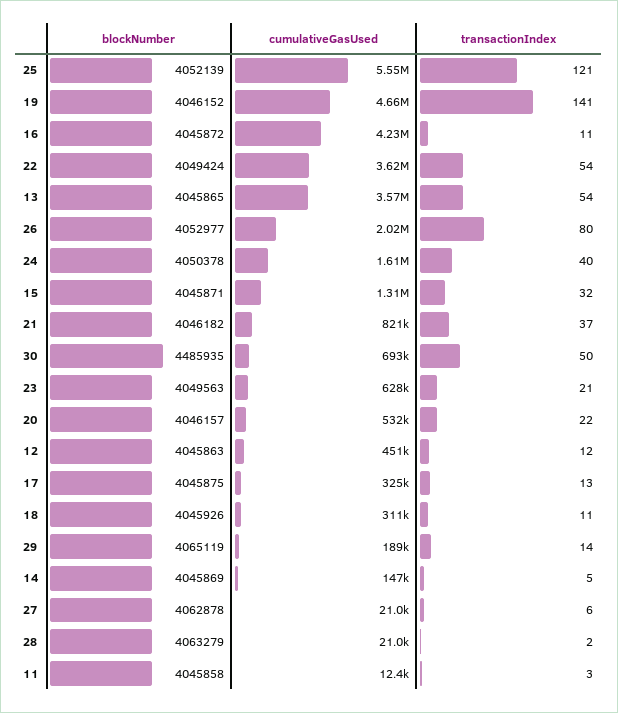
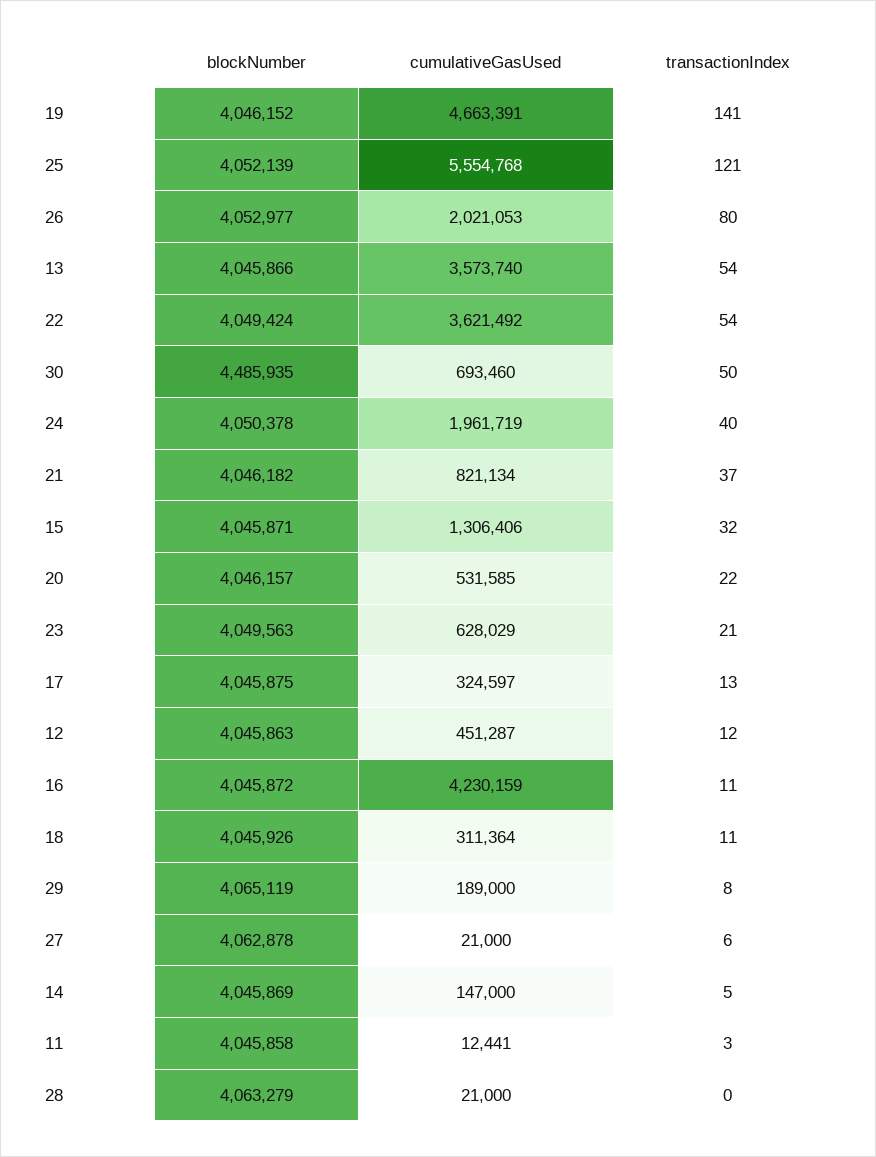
  {
    "blockNumber": {
      "25": 4052139,
      "19": 4046152,
      "16": 4045872,
      "22": 4049424,
-     "13": 4045865,
+     "13": 4045866,
      "26": 4052977,
      "24": 4050378,
      "15": 4045871,
      "21": 4046182,
      "30": 4485935,
      "23": 4049563,
      "20": 4046157,
      "12": 4045863,
      "17": 4045875,
      "18": 4045926,
      "29": 4065119,
      "14": 4045869,
      "27": 4062878,
      "28": 4063279,
      "11": 4045858
    },
    "cumulativeGasUsed": {
      "25": 5554768,
      "19": 4663391,
      "16": 4230159,
      "22": 3621492,
      "13": 3573740,
      "26": 2021053,
-     "24": 1610000,
+     "24": 1961719,
      "15": 1306406,
      "21": 821134,
      "30": 693460,
      "23": 628029,
      "20": 531585,
      "12": 451287,
      "17": 324597,
      "18": 311364,
      "29": 189000,
      "14": 147000,
      "27": 21000,
      "28": 21000,
      "11": 12441
    },
    "transactionIndex": {
      "25": 121,
      "19": 141,
      "16": 11,
      "22": 54,
      "13": 54,
      "26": 80,
      "24": 40,
      "15": 32,
      "21": 37,
      "30": 50,
      "23": 21,
      "20": 22,
      "12": 12,
      "17": 13,
      "18": 11,
-     "29": 14,
+     "29": 8,
      "14": 5,
      "27": 6,
-     "28": 2,
+     "28": 0,
      "11": 3
    }
  }

